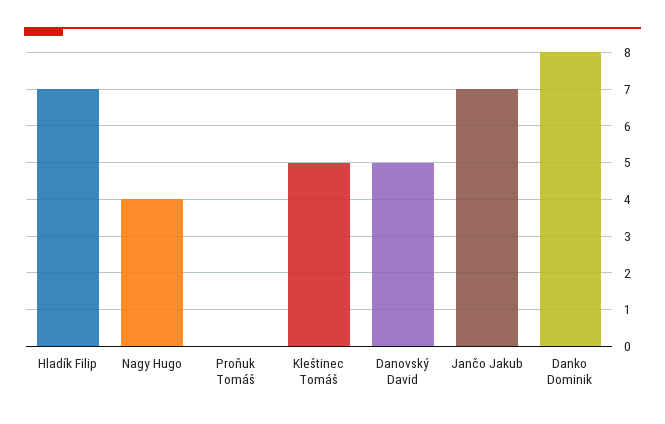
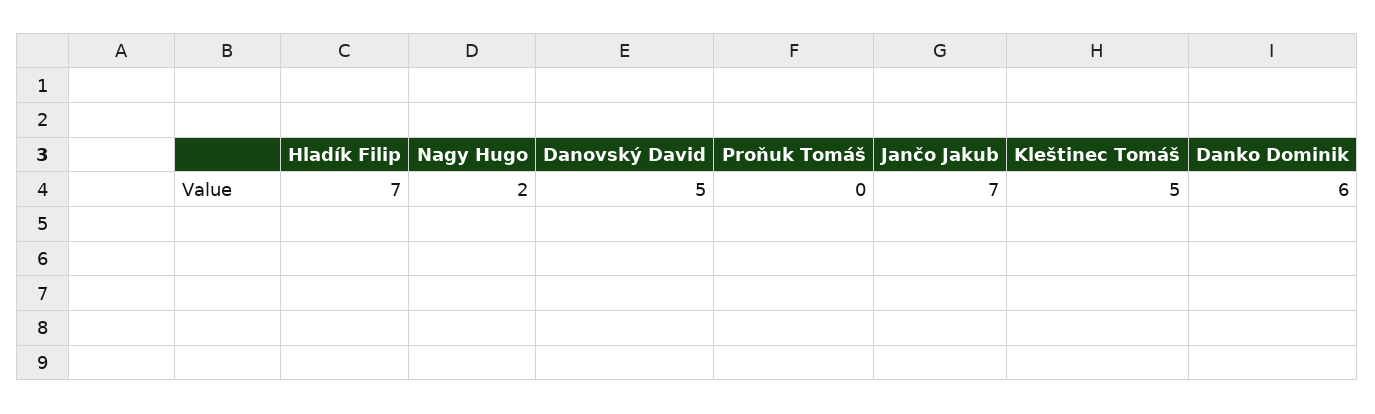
  {
    "Hladík Filip": 7,
-   "Nagy Hugo": 4,
+   "Nagy Hugo": 2,
    "Proňuk Tomáš": 0,
    "Kleštinec Tomáš": 5,
    "Danovský David": 5,
    "Jančo Jakub": 7,
-   "Danko Dominik": 8
+   "Danko Dominik": 6
  }

